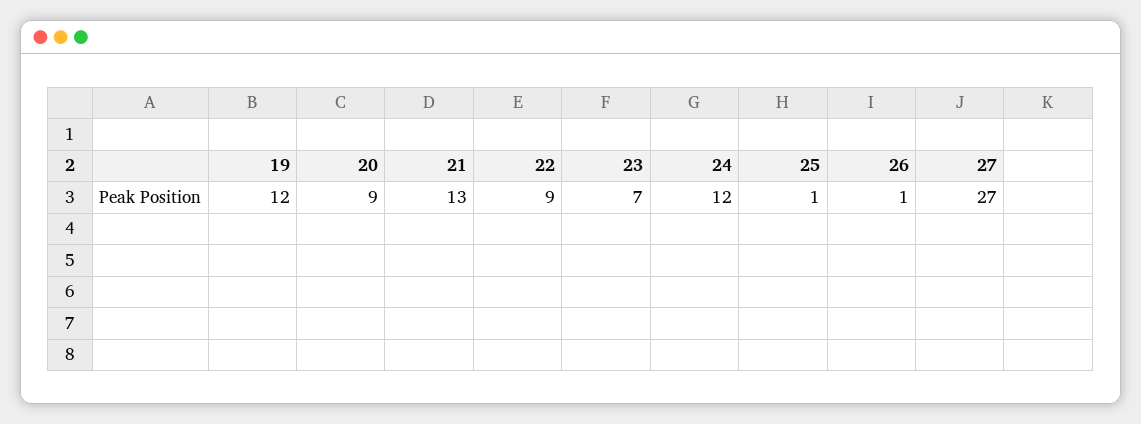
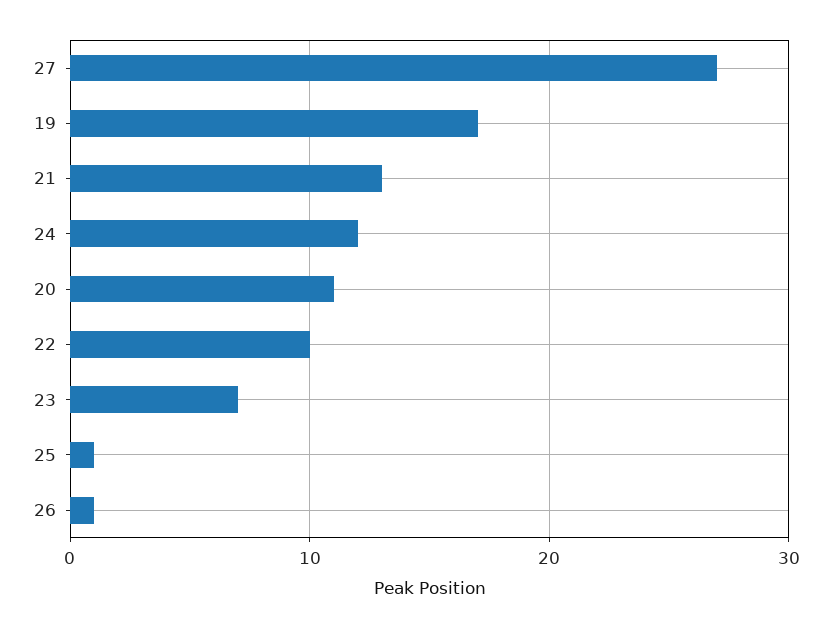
  {
-   "19": 12,
+   "19": 17,
-   "20": 9,
+   "20": 11,
    "21": 13,
-   "22": 9,
+   "22": 10,
    "23": 7,
    "24": 12,
    "25": 1,
    "26": 1,
    "27": 27
  }

